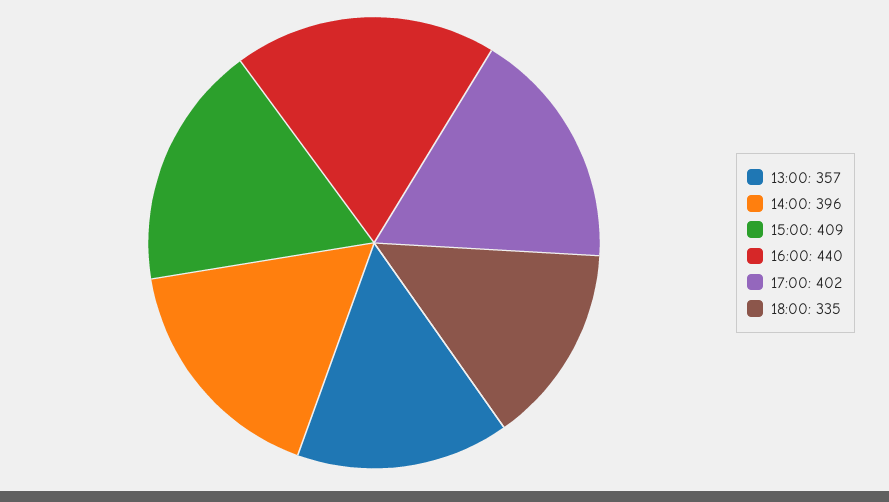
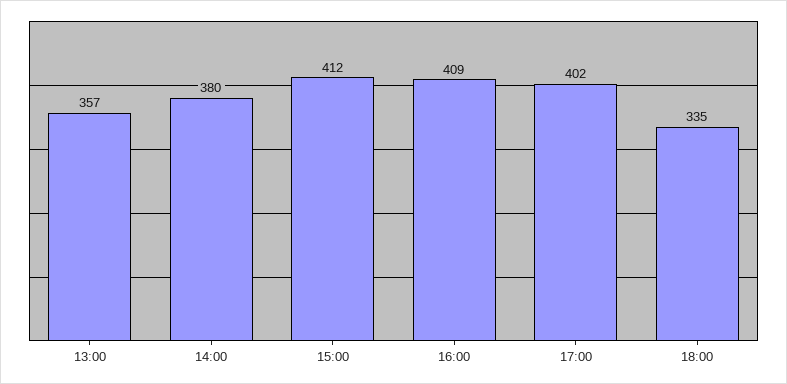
  {
    "13:00": 357,
-   "14:00": 396,
+   "14:00": 380,
-   "15:00": 409,
+   "15:00": 412,
-   "16:00": 440,
+   "16:00": 409,
    "17:00": 402,
    "18:00": 335
  }

